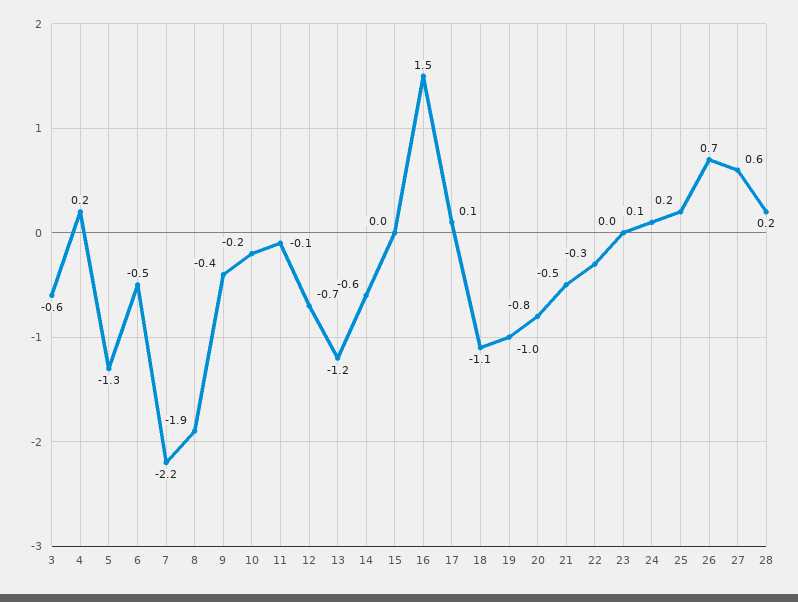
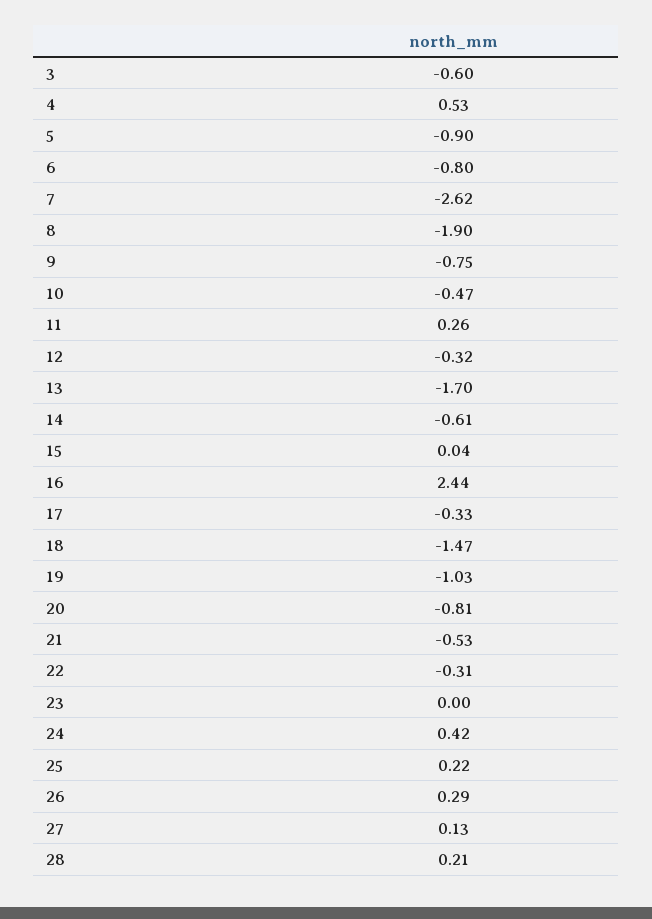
  {
    "3": -0.6,
-   "4": 0.2,
+   "4": 0.53,
-   "5": -1.3,
+   "5": -0.9,
-   "6": -0.5,
+   "6": -0.8,
-   "7": -2.2,
+   "7": -2.62,
    "8": -1.9,
-   "9": -0.4,
+   "9": -0.75,
-   "10": -0.2,
+   "10": -0.47,
-   "11": -0.1,
+   "11": 0.26,
-   "12": -0.7,
+   "12": -0.32,
-   "13": -1.2,
+   "13": -1.7,
    "14": -0.61,
    "15": 0.04,
-   "16": 1.5,
+   "16": 2.44,
-   "17": 0.1,
+   "17": -0.33,
-   "18": -1.1,
+   "18": -1.47,
    "19": -1.03,
    "20": -0.81,
    "21": -0.53,
    "22": -0.31,
    "23": 0,
-   "24": 0.1,
+   "24": 0.42,
    "25": 0.22,
-   "26": 0.7,
+   "26": 0.29,
-   "27": 0.6,
+   "27": 0.13,
    "28": 0.21
  }

